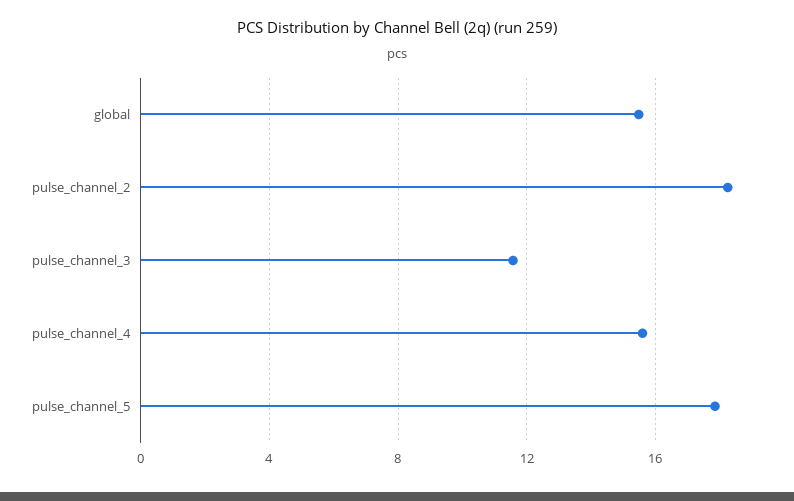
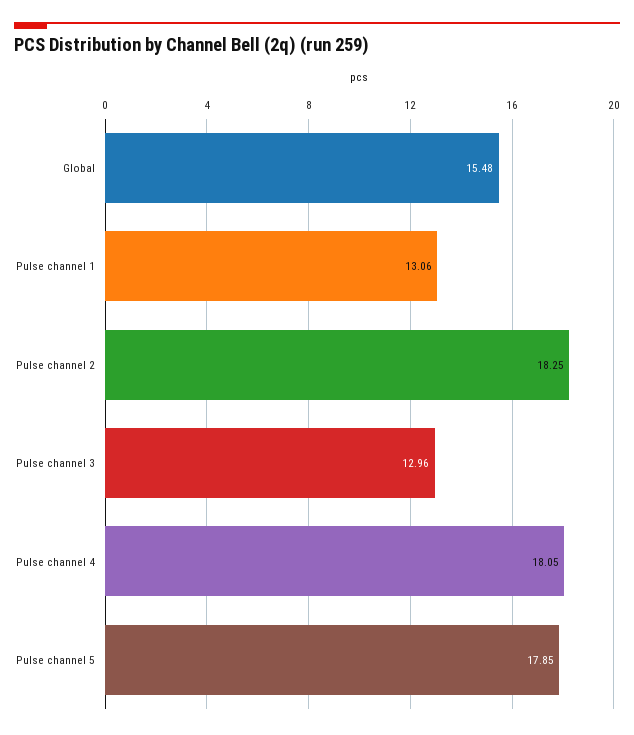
  {
    "global": 15.48,
    "pulse_channel_2": 18.25,
-   "pulse_channel_3": 11.5,
+   "pulse_channel_3": 12.96,
-   "pulse_channel_4": 15.5,
+   "pulse_channel_4": 18.05,
-   "pulse_channel_5": 17.85
+   "pulse_channel_5": 17.85,
+   "Pulse channel 1": 13.06
  }

